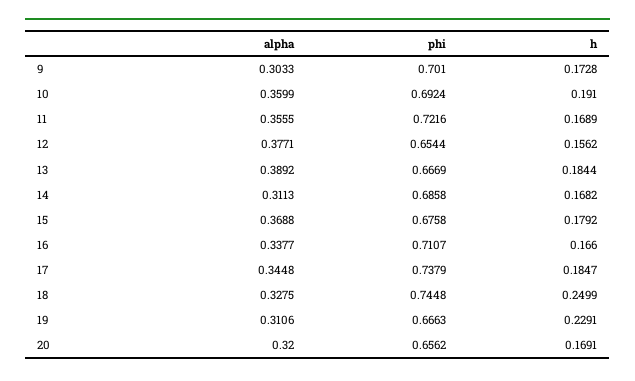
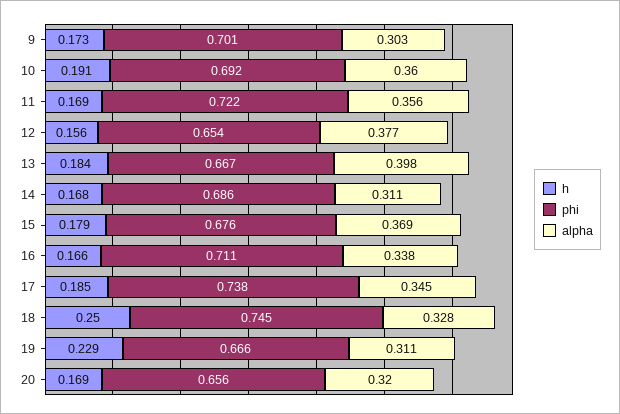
  {
    "alpha": {
      "9": 0.3033,
      "10": 0.3599,
      "11": 0.3555,
      "12": 0.3771,
-     "13": 0.3892,
+     "13": 0.398,
      "14": 0.3113,
      "15": 0.3688,
      "16": 0.3377,
      "17": 0.3448,
      "18": 0.3275,
      "19": 0.3106,
      "20": 0.32
    },
    "phi": {
      "9": 0.701,
      "10": 0.6924,
      "11": 0.7216,
      "12": 0.6544,
      "13": 0.6669,
      "14": 0.6858,
      "15": 0.6758,
      "16": 0.7107,
      "17": 0.7379,
      "18": 0.7448,
      "19": 0.6663,
      "20": 0.6562
    },
    "h": {
      "9": 0.1728,
      "10": 0.191,
      "11": 0.1689,
      "12": 0.1562,
      "13": 0.1844,
      "14": 0.1682,
      "15": 0.1792,
      "16": 0.166,
      "17": 0.1847,
      "18": 0.2499,
      "19": 0.2291,
      "20": 0.1691
    }
  }

